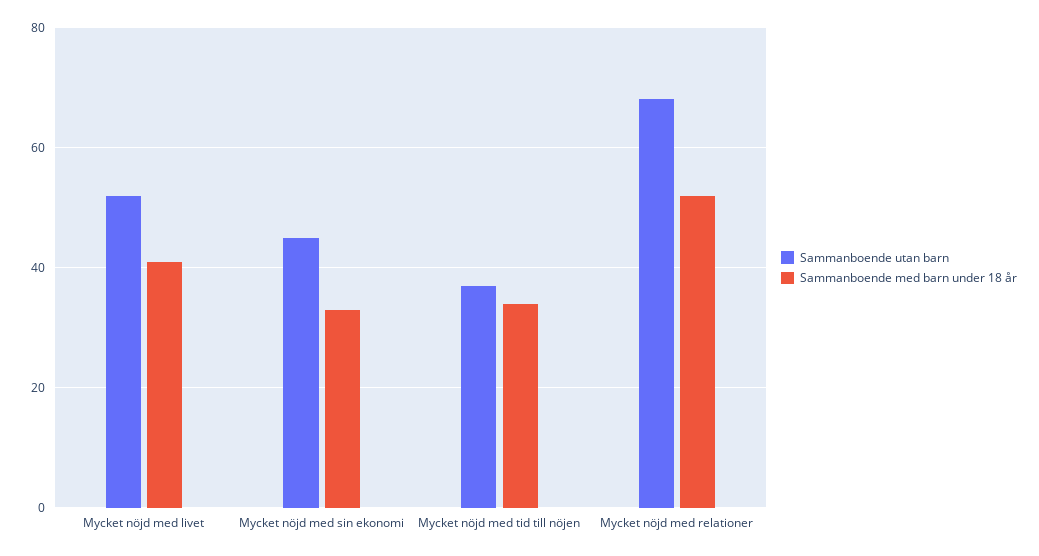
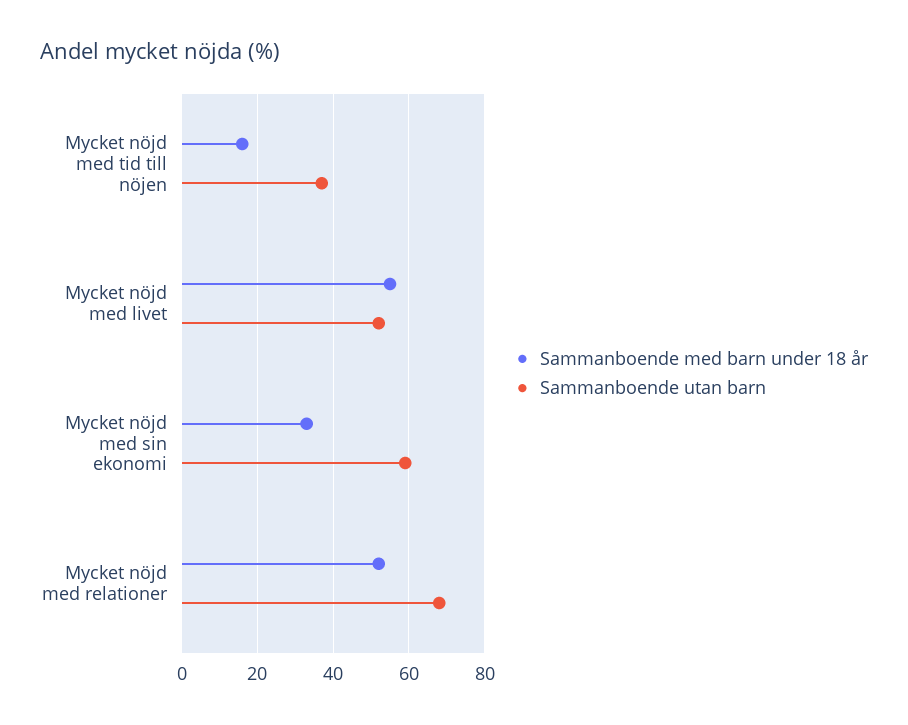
  {
    "Sammanboende utan barn": {
      "Mycket nöjd med livet": 50,
-     "Mycket nöjd med sin ekonomi": 45,
+     "Mycket nöjd med sin ekonomi": 60,
      "Mycket nöjd med tid till nöjen": 35,
      "Mycket nöjd med relationer": 70
    },
    "Sammanboende med barn under 18 år": {
-     "Mycket nöjd med livet": 40,
+     "Mycket nöjd med livet": 55,
      "Mycket nöjd med sin ekonomi": 35,
-     "Mycket nöjd med tid till nöjen": 35,
+     "Mycket nöjd med tid till nöjen": 15,
      "Mycket nöjd med relationer": 50
    }
  }

